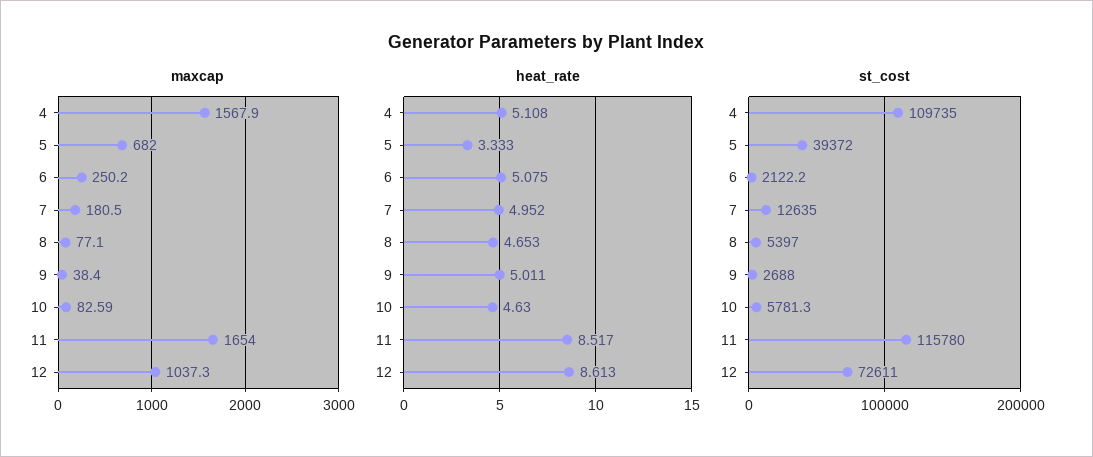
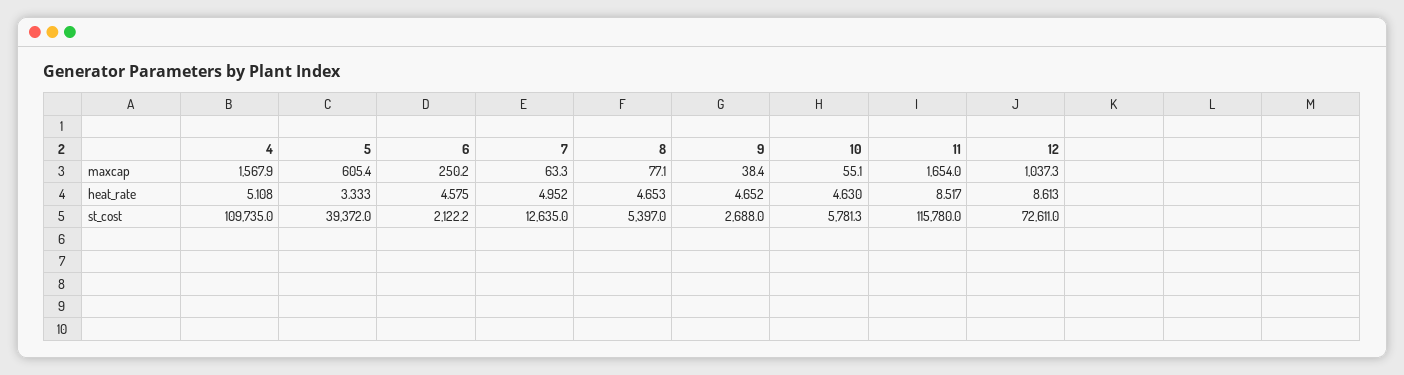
  {
    "maxcap": {
      "4": 1567.9,
-     "5": 682,
+     "5": 605.4,
      "6": 250.2,
-     "7": 180.5,
+     "7": 63.3,
      "8": 77.1,
      "9": 38.4,
-     "10": 82.59,
+     "10": 55.1,
      "11": 1654,
      "12": 1037.3
    },
    "heat_rate": {
      "4": 5.108,
      "5": 3.333,
-     "6": 5.075,
+     "6": 4.575,
      "7": 4.952,
      "8": 4.653,
-     "9": 5.011,
+     "9": 4.652,
      "10": 4.63,
      "11": 8.517,
      "12": 8.613
    },
    "st_cost": {
      "4": 109735,
      "5": 39372,
      "6": 2122.2,
      "7": 12635,
      "8": 5397,
      "9": 2688,
      "10": 5781.3,
      "11": 115780,
      "12": 72611
    }
  }

